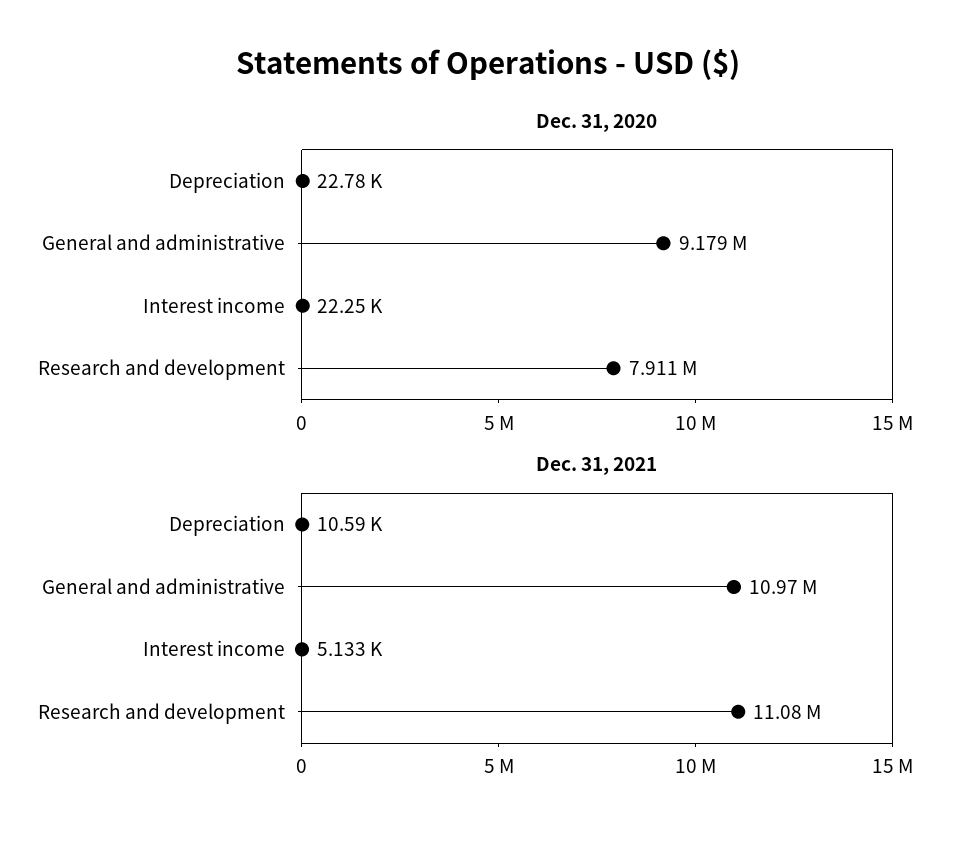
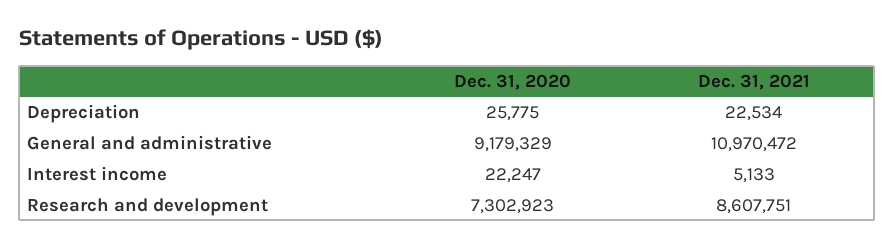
  {
    "Dec. 31, 2020": {
-     "Depreciation": 22780,
+     "Depreciation": 25775,
      "General and administrative": 9179329,
      "Interest income": 22247,
-     "Research and development": 7911000
+     "Research and development": 7302923
    },
    "Dec. 31, 2021": {
-     "Depreciation": 10590,
+     "Depreciation": 22534,
      "General and administrative": 10970472,
      "Interest income": 5133,
-     "Research and development": 11080000
+     "Research and development": 8607751
    }
  }

